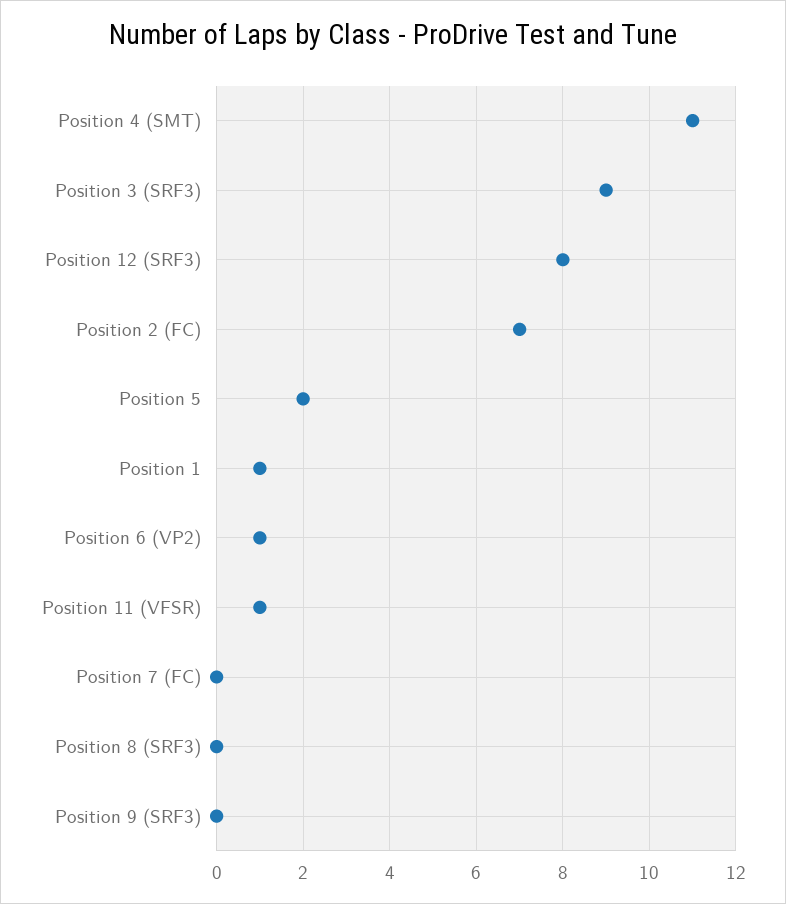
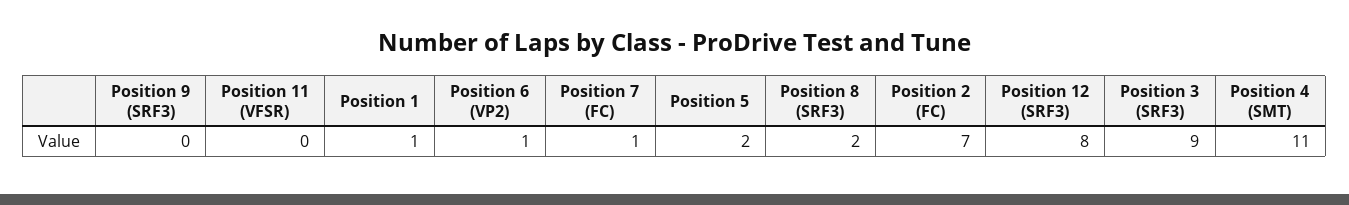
  {
    "Position 4 (SMT)": 11,
    "Position 3 (SRF3)": 9,
    "Position 12 (SRF3)": 8,
    "Position 2 (FC)": 7,
    "Position 5": 2,
    "Position 1": 1,
    "Position 6 (VP2)": 1,
-   "Position 11 (VFSR)": 1,
+   "Position 11 (VFSR)": 0,
-   "Position 7 (FC)": 0,
+   "Position 7 (FC)": 1,
-   "Position 8 (SRF3)": 0,
+   "Position 8 (SRF3)": 2,
    "Position 9 (SRF3)": 0
  }

